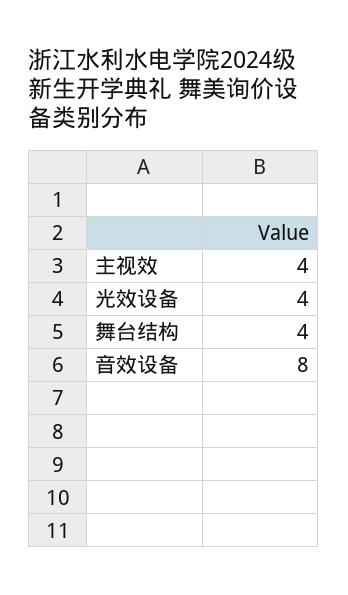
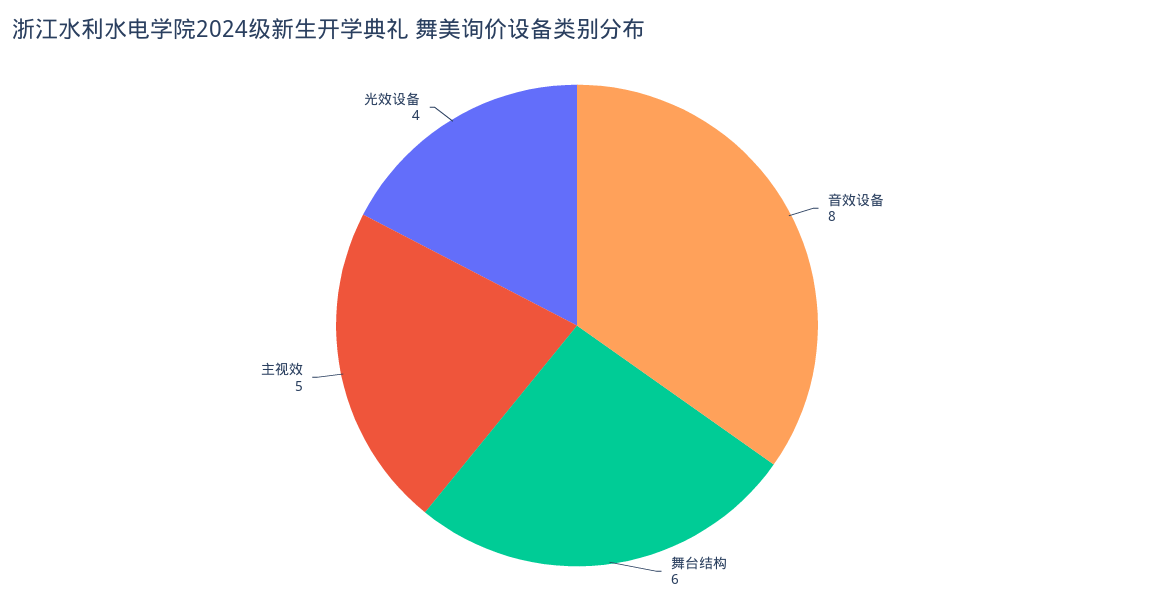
  {
-   "主视效": 4,
+   "主视效": 5,
    "光效设备": 4,
-   "舞台结构": 4,
+   "舞台结构": 6,
    "音效设备": 8
  }

